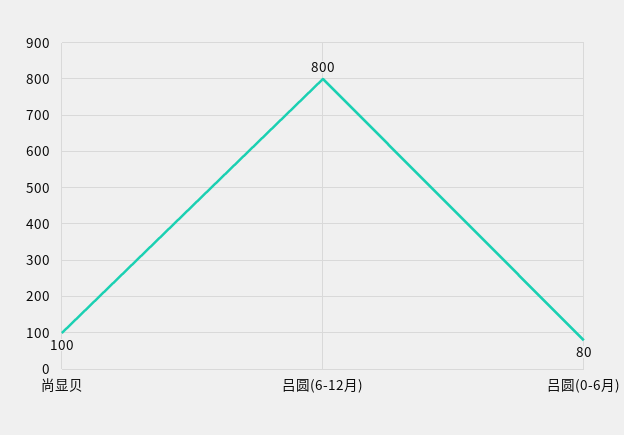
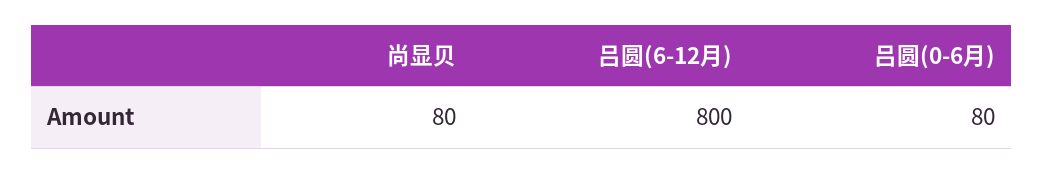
  {
-   "尚显贝": 100,
+   "尚显贝": 80,
    "吕圆(6-12月)": 800,
    "吕圆(0-6月)": 80
  }

